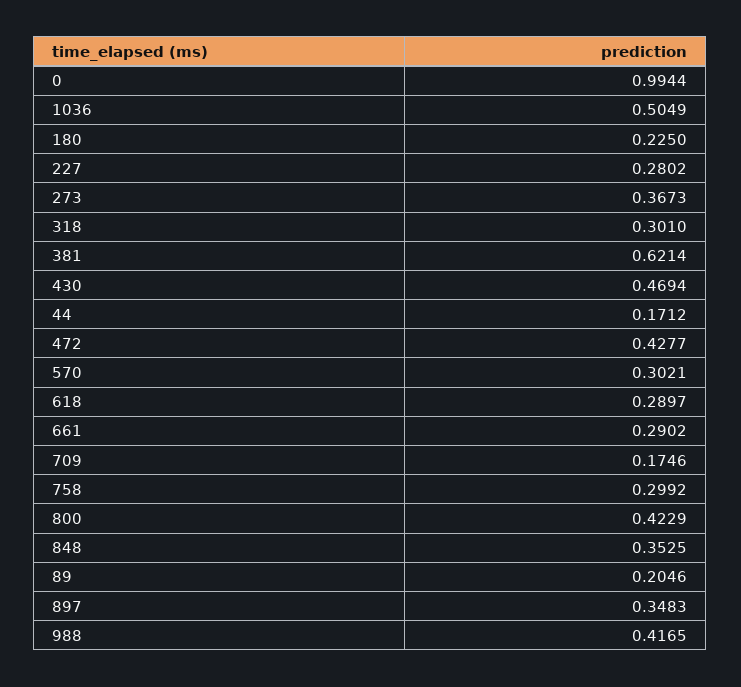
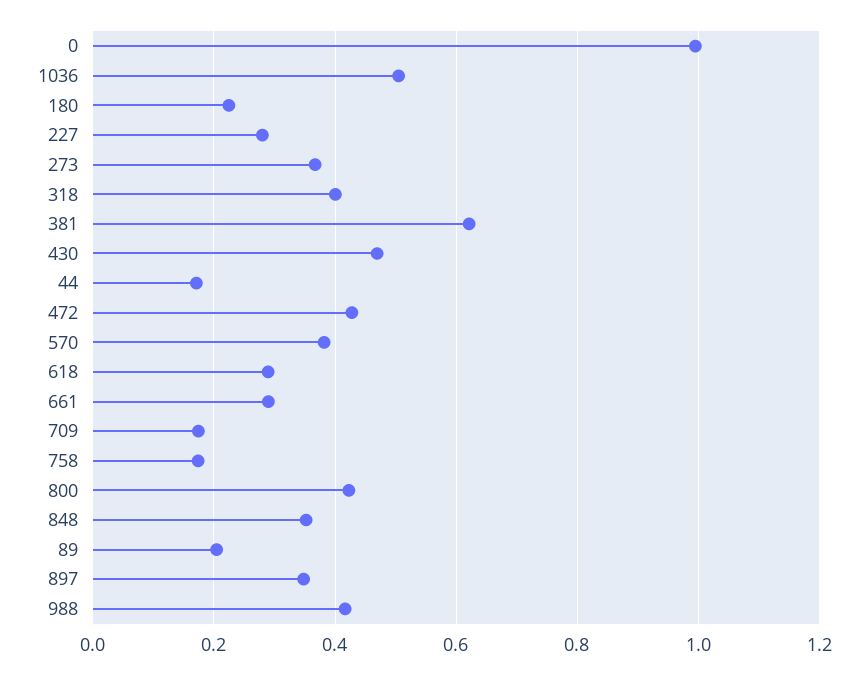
  {
    "0": 0.9944,
    "1036": 0.5049,
    "180": 0.225,
    "227": 0.2802,
    "273": 0.3673,
-   "318": 0.301,
+   "318": 0.4,
    "381": 0.6214,
    "430": 0.4694,
    "44": 0.1712,
    "472": 0.4277,
-   "570": 0.3021,
+   "570": 0.38,
    "618": 0.2897,
    "661": 0.2902,
    "709": 0.1746,
-   "758": 0.2992,
+   "758": 0.18,
    "800": 0.4229,
    "848": 0.3525,
    "89": 0.2046,
    "897": 0.3483,
    "988": 0.4165
  }

